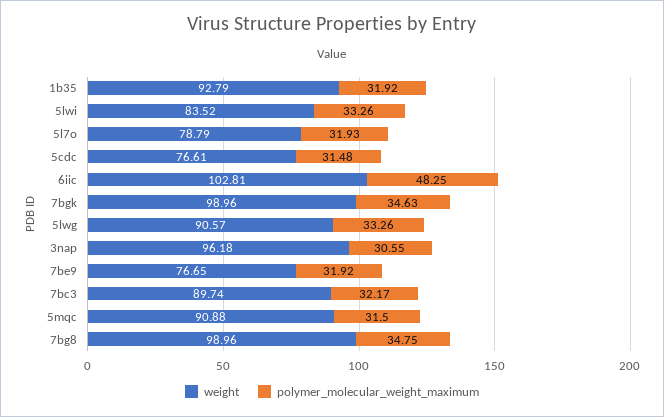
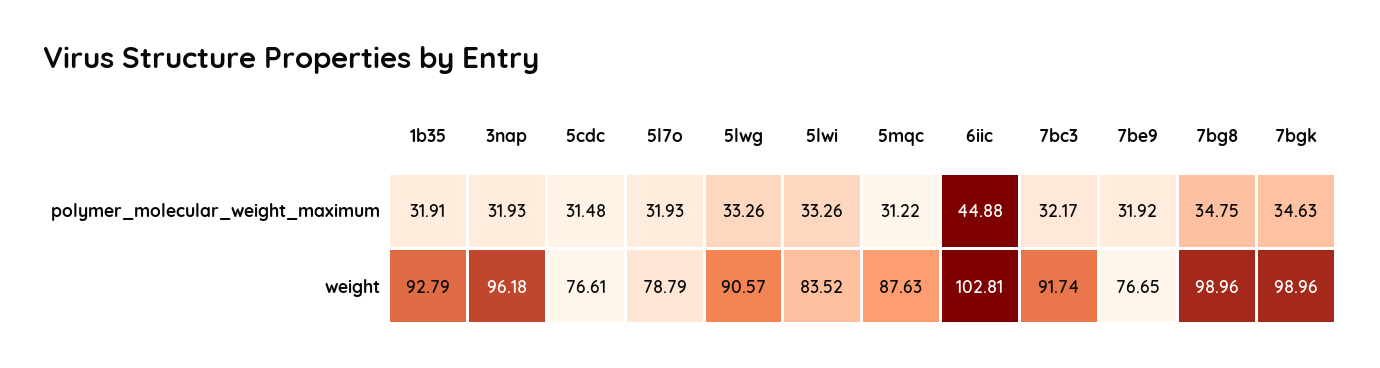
  {
    "weight": {
      "1b35": 92.79,
      "5lwi": 83.52,
      "5l7o": 78.79,
      "5cdc": 76.61,
      "6iic": 102.81,
      "7bgk": 98.96,
      "5lwg": 90.57,
      "3nap": 96.18,
      "7be9": 76.65,
-     "7bc3": 89.74,
+     "7bc3": 91.74,
-     "5mqc": 90.88,
+     "5mqc": 87.63,
      "7bg8": 98.96
    },
    "polymer_molecular_weight_maximum": {
-     "1b35": 31.92,
+     "1b35": 31.91,
      "5lwi": 33.26,
      "5l7o": 31.93,
      "5cdc": 31.48,
-     "6iic": 48.25,
+     "6iic": 44.88,
      "7bgk": 34.63,
      "5lwg": 33.26,
-     "3nap": 30.55,
+     "3nap": 31.93,
      "7be9": 31.92,
      "7bc3": 32.17,
-     "5mqc": 31.5,
+     "5mqc": 31.22,
      "7bg8": 34.75
    }
  }

